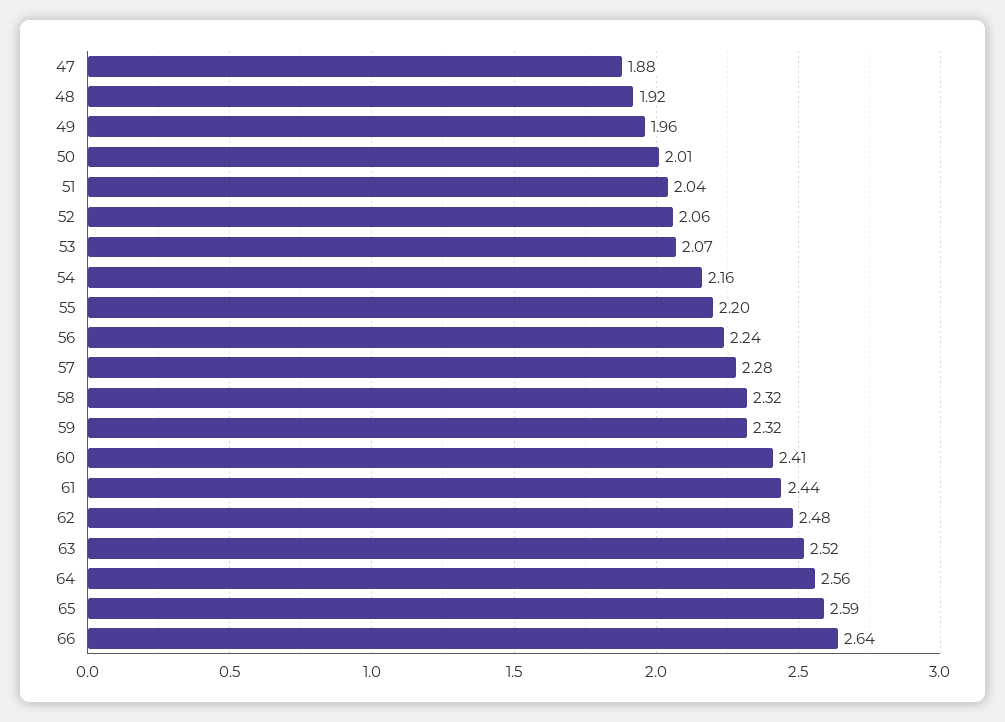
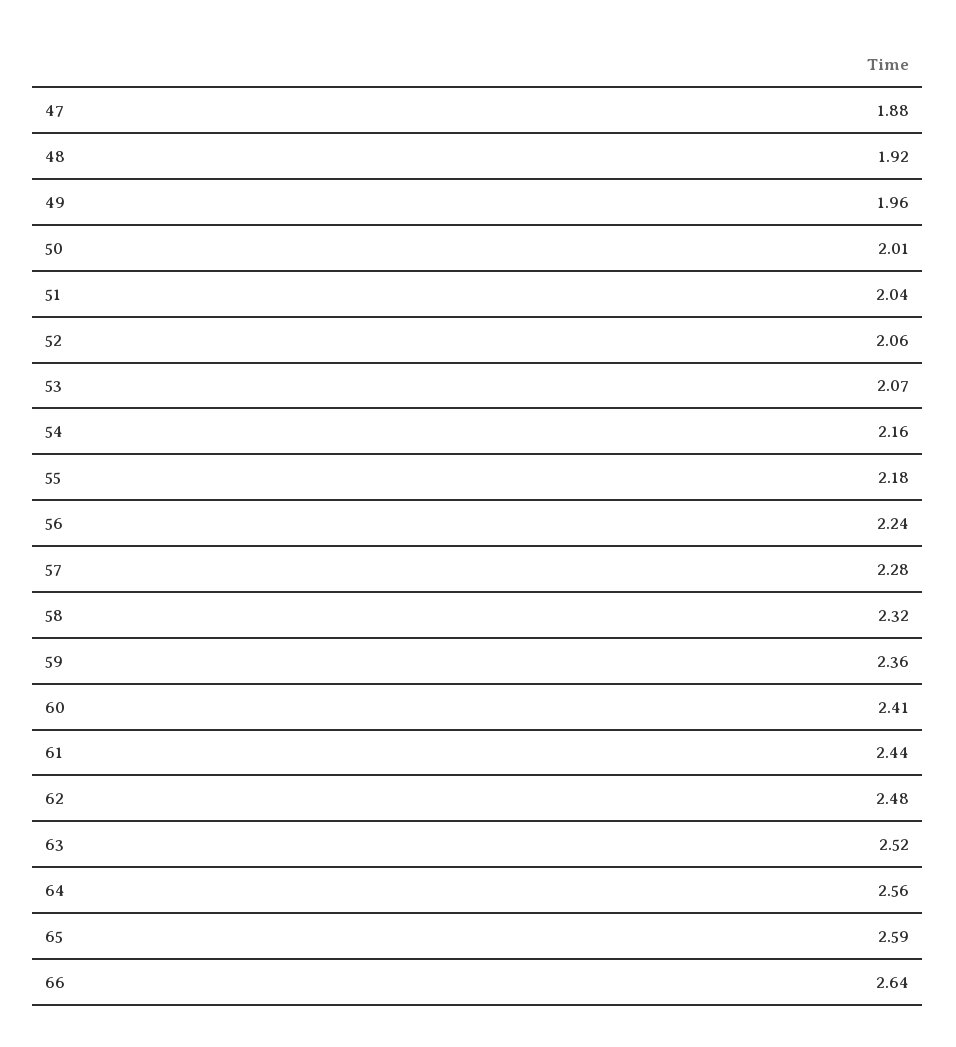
  {
    "47": 1.88,
    "48": 1.92,
    "49": 1.96,
    "50": 2.01,
    "51": 2.04,
    "52": 2.06,
    "53": 2.07,
    "54": 2.16,
-   "55": 2.2,
+   "55": 2.18,
    "56": 2.24,
    "57": 2.28,
    "58": 2.32,
-   "59": 2.32,
+   "59": 2.36,
    "60": 2.41,
    "61": 2.44,
    "62": 2.48,
    "63": 2.52,
    "64": 2.56,
    "65": 2.59,
    "66": 2.64
  }

